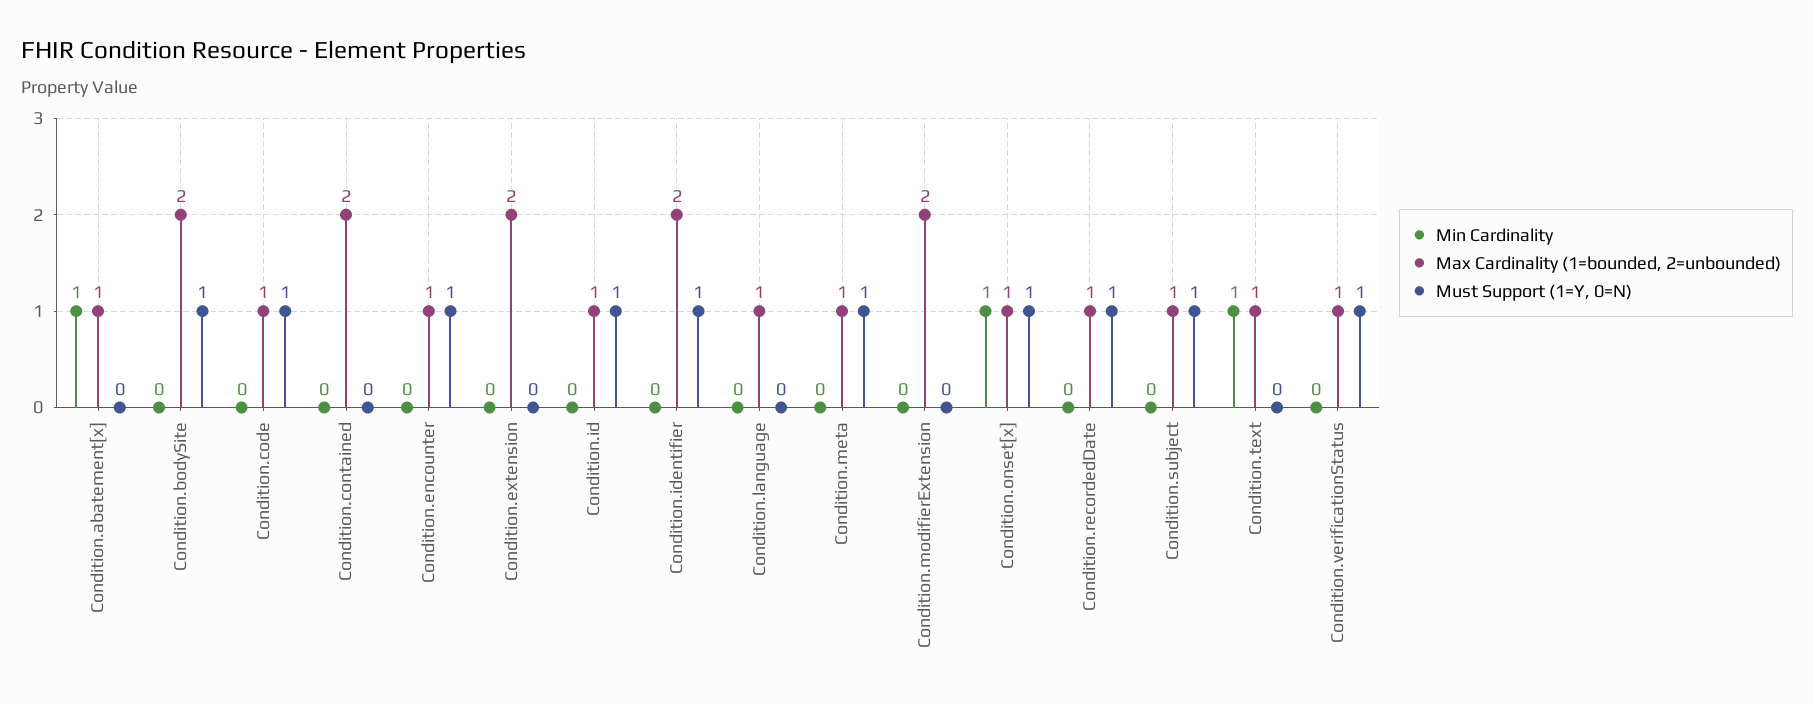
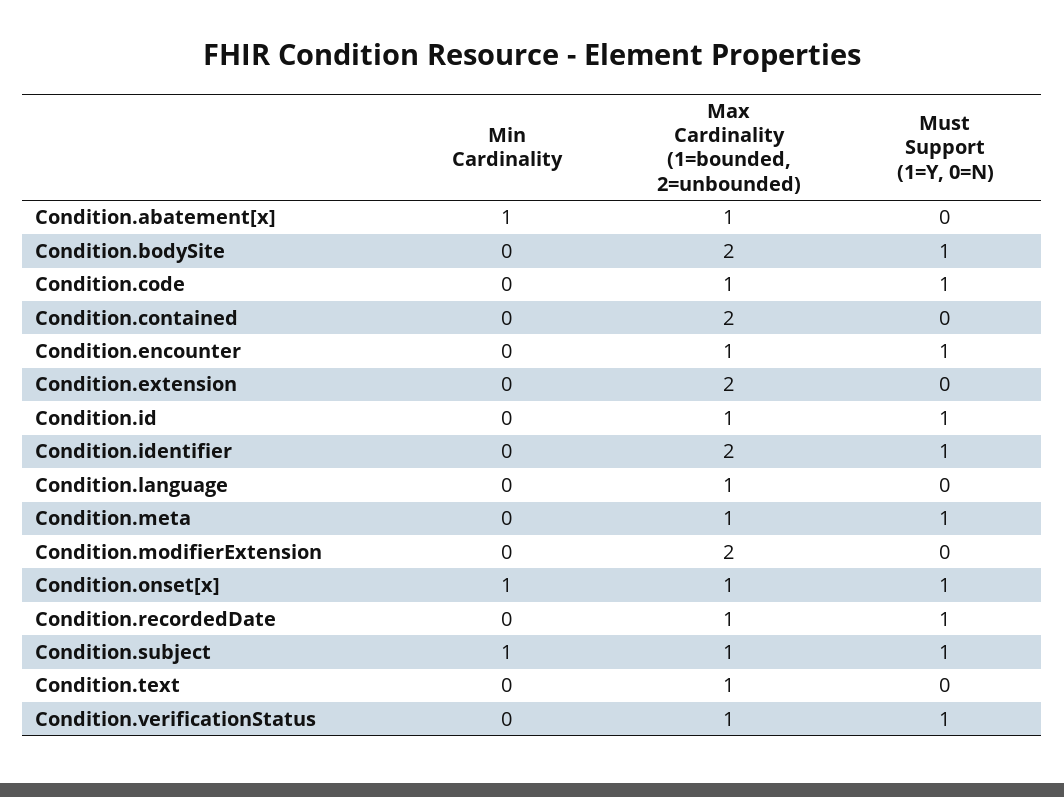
  {
    "Min Cardinality": {
      "Condition.abatement[x]": 1,
      "Condition.bodySite": 0,
      "Condition.code": 0,
      "Condition.contained": 0,
      "Condition.encounter": 0,
      "Condition.extension": 0,
      "Condition.id": 0,
      "Condition.identifier": 0,
      "Condition.language": 0,
      "Condition.meta": 0,
      "Condition.modifierExtension": 0,
      "Condition.onset[x]": 1,
      "Condition.recordedDate": 0,
-     "Condition.subject": 0,
+     "Condition.subject": 1,
-     "Condition.text": 1,
+     "Condition.text": 0,
      "Condition.verificationStatus": 0
    },
    "Max Cardinality (1=bounded, 2=unbounded)": {
      "Condition.abatement[x]": 1,
      "Condition.bodySite": 2,
      "Condition.code": 1,
      "Condition.contained": 2,
      "Condition.encounter": 1,
      "Condition.extension": 2,
      "Condition.id": 1,
      "Condition.identifier": 2,
      "Condition.language": 1,
      "Condition.meta": 1,
      "Condition.modifierExtension": 2,
      "Condition.onset[x]": 1,
      "Condition.recordedDate": 1,
      "Condition.subject": 1,
      "Condition.text": 1,
      "Condition.verificationStatus": 1
    },
    "Must Support (1=Y, 0=N)": {
      "Condition.abatement[x]": 0,
      "Condition.bodySite": 1,
      "Condition.code": 1,
      "Condition.contained": 0,
      "Condition.encounter": 1,
      "Condition.extension": 0,
      "Condition.id": 1,
      "Condition.identifier": 1,
      "Condition.language": 0,
      "Condition.meta": 1,
      "Condition.modifierExtension": 0,
      "Condition.onset[x]": 1,
      "Condition.recordedDate": 1,
      "Condition.subject": 1,
      "Condition.text": 0,
      "Condition.verificationStatus": 1
    }
  }

